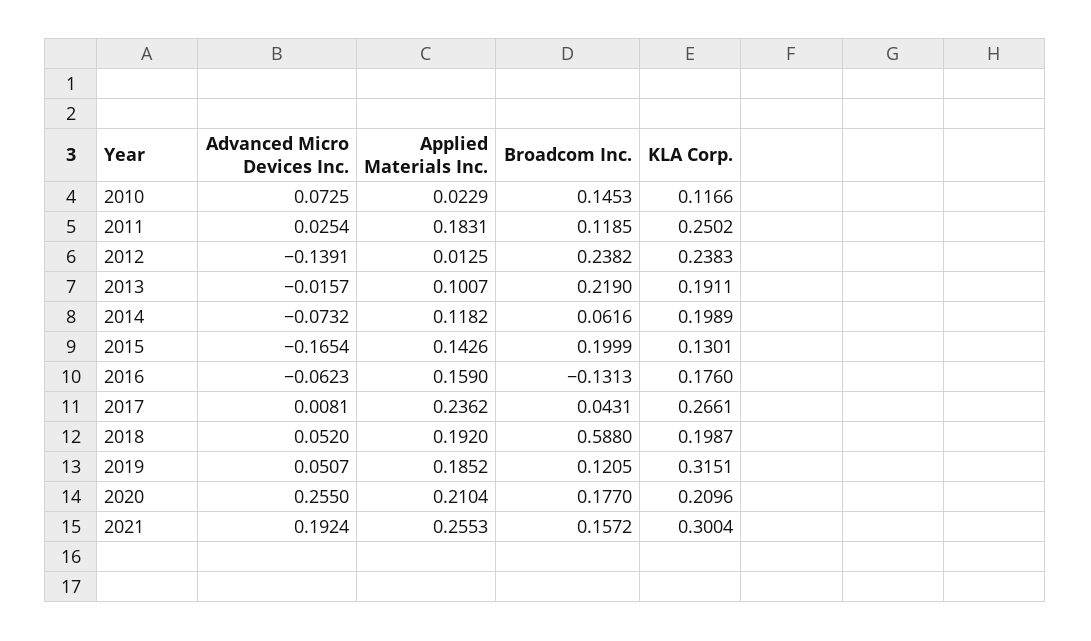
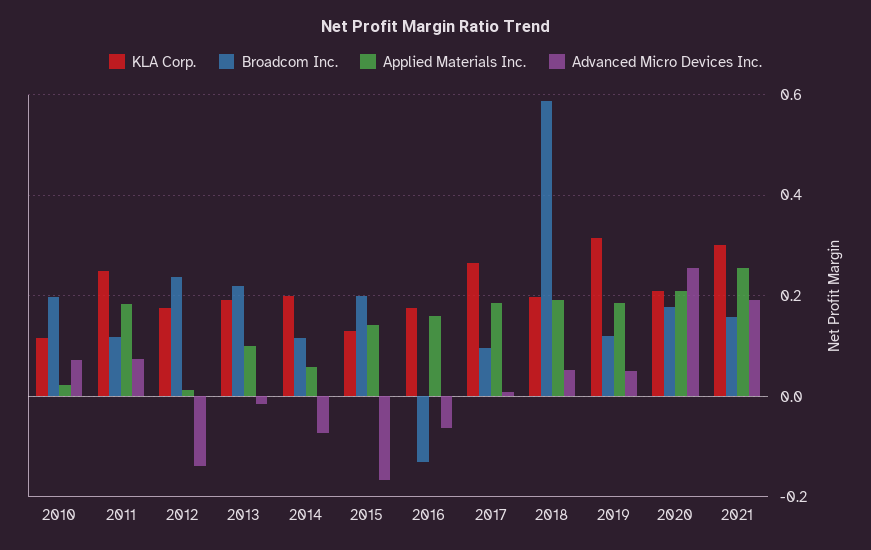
  {
    "Advanced Micro Devices Inc.": {
      "2010": 0.0725,
-     "2011": 0.0254,
+     "2011": 0.08,
      "2012": -0.1391,
      "2013": -0.0157,
      "2014": -0.0732,
      "2015": -0.1654,
      "2016": -0.0623,
      "2017": 0.0081,
      "2018": 0.052,
      "2019": 0.0507,
      "2020": 0.255,
      "2021": 0.1924
    },
    "Applied Materials Inc.": {
      "2010": 0.0229,
      "2011": 0.1831,
      "2012": 0.0125,
      "2013": 0.1007,
-     "2014": 0.1182,
+     "2014": 0.06,
      "2015": 0.1426,
      "2016": 0.159,
-     "2017": 0.2362,
+     "2017": 0.18,
      "2018": 0.192,
      "2019": 0.1852,
      "2020": 0.2104,
      "2021": 0.2553
    },
    "Broadcom Inc.": {
-     "2010": 0.1453,
+     "2010": 0.2,
      "2011": 0.1185,
      "2012": 0.2382,
      "2013": 0.219,
-     "2014": 0.0616,
+     "2014": 0.12,
      "2015": 0.1999,
      "2016": -0.1313,
-     "2017": 0.0431,
+     "2017": 0.1,
      "2018": 0.588,
      "2019": 0.1205,
      "2020": 0.177,
      "2021": 0.1572
    },
    "KLA Corp.": {
      "2010": 0.1166,
      "2011": 0.2502,
-     "2012": 0.2383,
+     "2012": 0.18,
      "2013": 0.1911,
      "2014": 0.1989,
      "2015": 0.1301,
      "2016": 0.176,
      "2017": 0.2661,
      "2018": 0.1987,
      "2019": 0.3151,
      "2020": 0.2096,
      "2021": 0.3004
    }
  }

